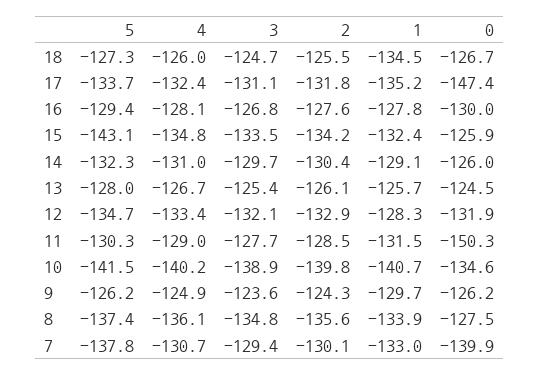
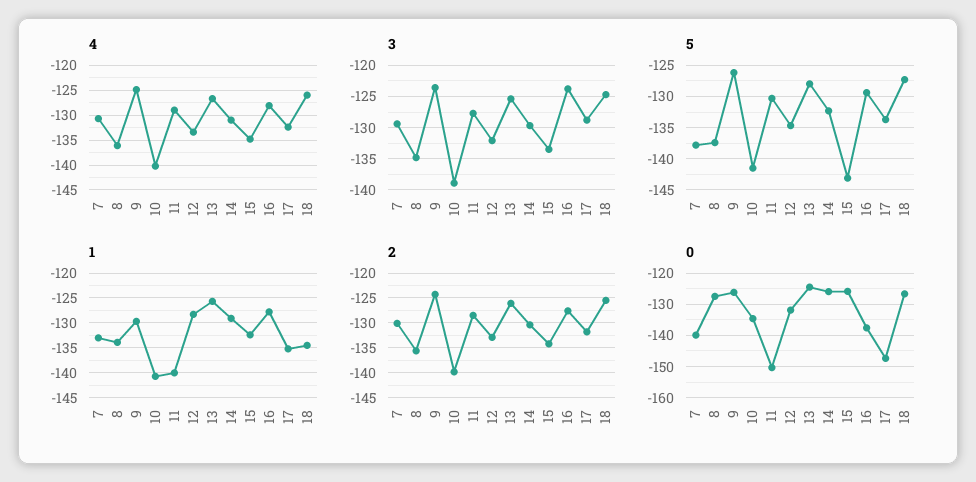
  {
    "5": {
      "18": -127.3,
      "17": -133.7,
      "16": -129.4,
      "15": -143.1,
      "14": -132.3,
      "13": -128,
      "12": -134.7,
      "11": -130.3,
      "10": -141.5,
      "9": -126.2,
      "8": -137.4,
      "7": -137.8
    },
    "4": {
      "18": -126,
      "17": -132.4,
      "16": -128.1,
      "15": -134.8,
      "14": -131,
      "13": -126.7,
      "12": -133.4,
      "11": -129,
      "10": -140.2,
      "9": -124.9,
      "8": -136.1,
      "7": -130.7
    },
    "3": {
      "18": -124.7,
-     "17": -131.1,
+     "17": -129,
-     "16": -126.8,
+     "16": -124,
      "15": -133.5,
      "14": -129.7,
      "13": -125.4,
      "12": -132.1,
      "11": -127.7,
      "10": -138.9,
      "9": -123.6,
      "8": -134.8,
      "7": -129.4
    },
    "2": {
      "18": -125.5,
      "17": -131.8,
      "16": -127.6,
      "15": -134.2,
      "14": -130.4,
      "13": -126.1,
      "12": -132.9,
      "11": -128.5,
      "10": -139.8,
      "9": -124.3,
      "8": -135.6,
      "7": -130.1
    },
    "1": {
      "18": -134.5,
      "17": -135.2,
      "16": -127.8,
      "15": -132.4,
      "14": -129.1,
      "13": -125.7,
      "12": -128.3,
-     "11": -131.5,
+     "11": -140,
      "10": -140.7,
      "9": -129.7,
      "8": -133.9,
      "7": -133
    },
    "0": {
      "18": -126.7,
      "17": -147.4,
-     "16": -130,
+     "16": -138,
      "15": -125.9,
      "14": -126,
      "13": -124.5,
      "12": -131.9,
      "11": -150.3,
      "10": -134.6,
      "9": -126.2,
      "8": -127.5,
      "7": -139.9
    }
  }

